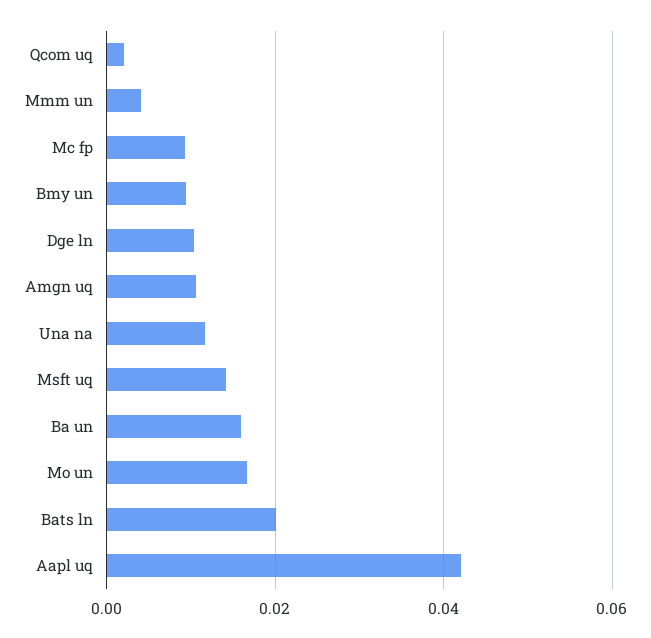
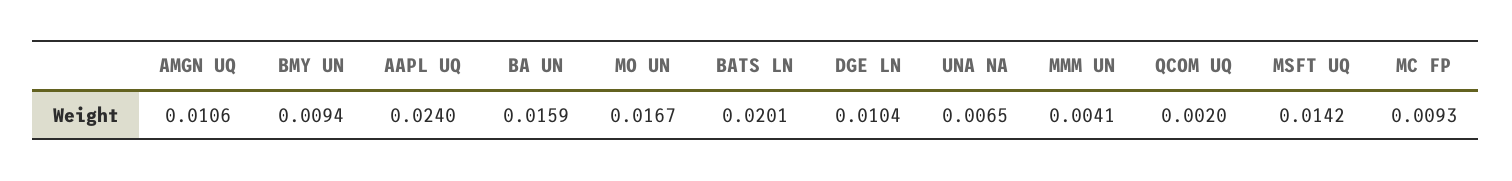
  {
    "Qcom uq": 0.002,
    "Mmm un": 0.0041,
    "Mc fp": 0.0093,
    "Bmy un": 0.0094,
    "Dge ln": 0.0104,
    "Amgn uq": 0.0106,
-   "Una na": 0.012,
+   "Una na": 0.0065,
    "Msft uq": 0.0142,
    "Ba un": 0.0159,
    "Mo un": 0.0167,
    "Bats ln": 0.0201,
-   "Aapl uq": 0.042
+   "Aapl uq": 0.024
  }

